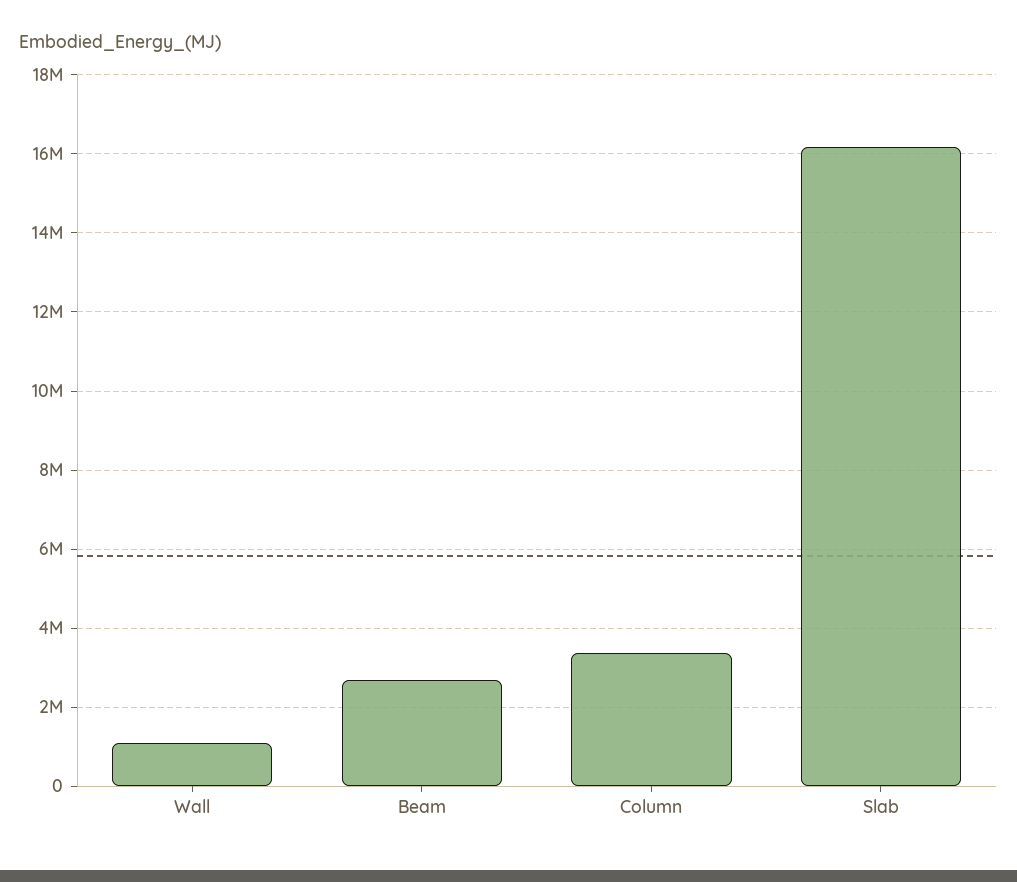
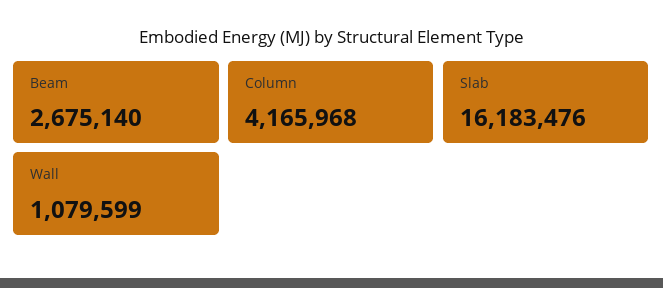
  {
    "Wall": 1079599,
    "Beam": 2675140,
-   "Column": 3400000,
+   "Column": 4165968,
    "Slab": 16183476
  }

